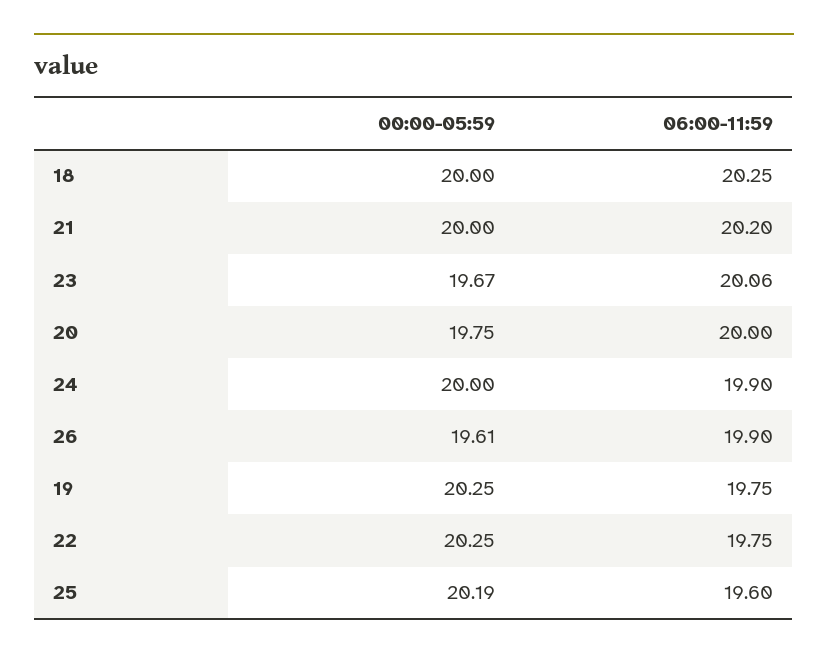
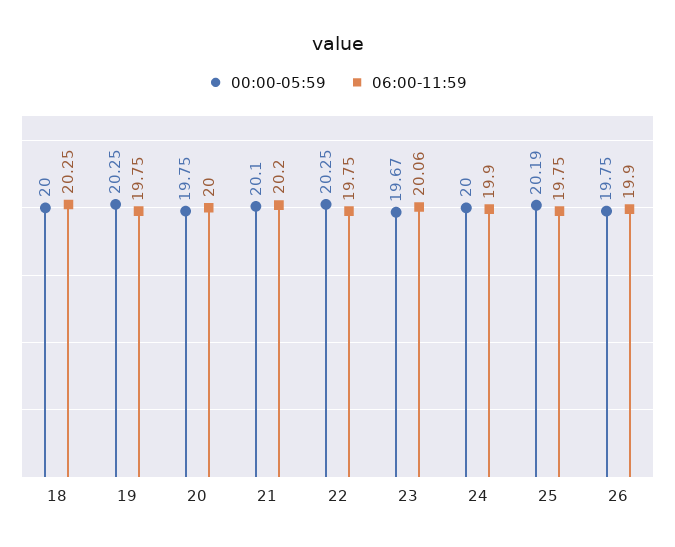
  {
    "00:00-05:59": {
      "18": 20,
-     "21": 20,
+     "21": 20.1,
      "23": 19.67,
      "20": 19.75,
      "24": 20,
-     "26": 19.61,
+     "26": 19.75,
      "19": 20.25,
      "22": 20.25,
      "25": 20.19
    },
    "06:00-11:59": {
      "18": 20.25,
      "21": 20.2,
      "23": 20.06,
      "20": 20,
      "24": 19.9,
      "26": 19.9,
      "19": 19.75,
      "22": 19.75,
-     "25": 19.6
+     "25": 19.75
    }
  }

